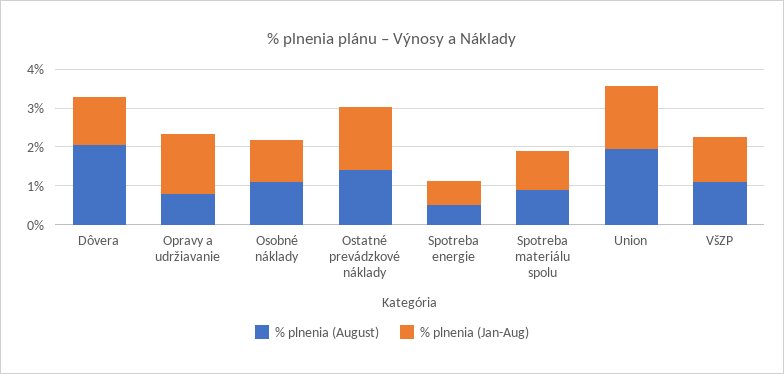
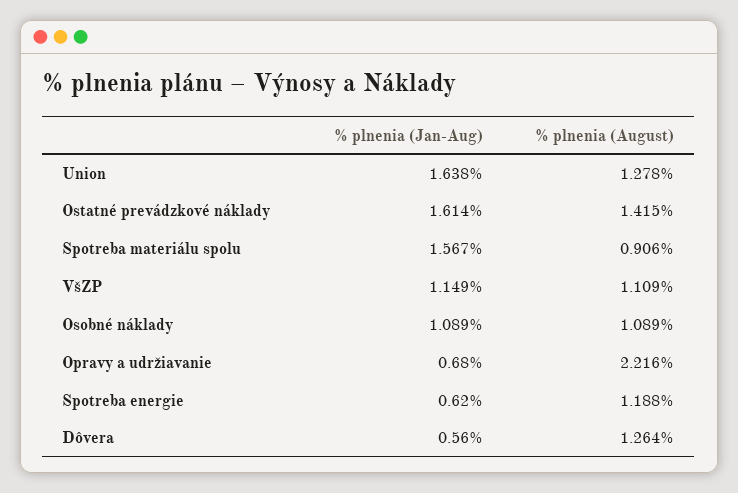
  {
    "% plnenia (August)": {
-     "Dôvera": 2,
+     "Dôvera": 1.264,
-     "Opravy a udržiavanie": 0.75,
+     "Opravy a udržiavanie": 2.216,
      "Osobné náklady": 1.089,
      "Ostatné prevádzkové náklady": 1.415,
-     "Spotreba energie": 0.5,
+     "Spotreba energie": 1.188,
      "Spotreba materiálu spolu": 0.906,
-     "Union": 2,
+     "Union": 1.278,
      "VšZP": 1.109
    },
    "% plnenia (Jan-Aug)": {
-     "Dôvera": 1.25,
+     "Dôvera": 0.56,
-     "Opravy a udržiavanie": 1.5,
+     "Opravy a udržiavanie": 0.68,
      "Osobné náklady": 1.089,
      "Ostatné prevádzkové náklady": 1.614,
      "Spotreba energie": 0.62,
-     "Spotreba materiálu spolu": 1,
+     "Spotreba materiálu spolu": 1.567,
      "Union": 1.638,
      "VšZP": 1.149
    }
  }

